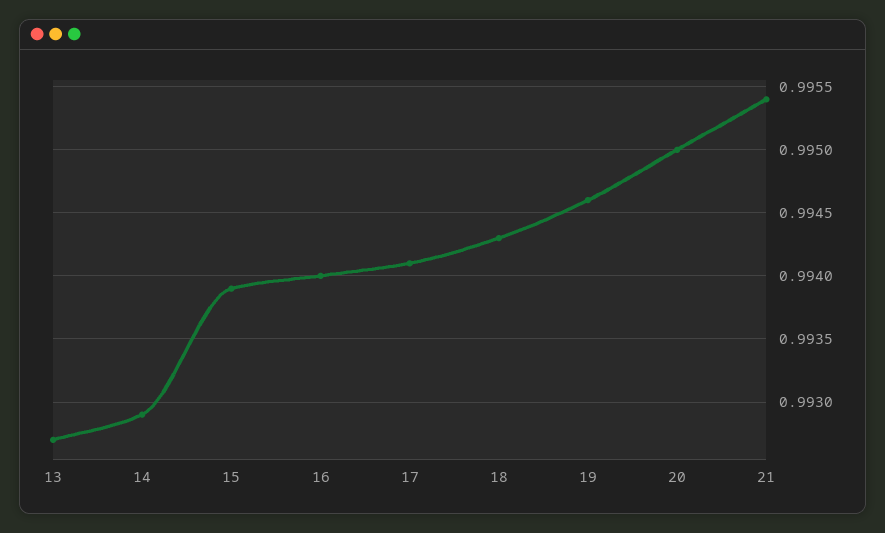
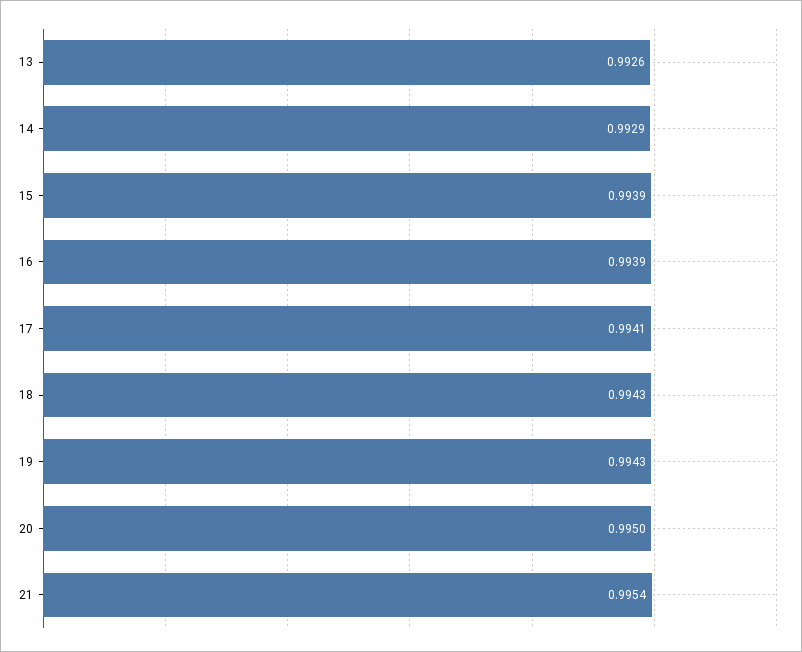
  {
-   "13": 0.9927,
+   "13": 0.9926,
    "14": 0.9929,
    "15": 0.9939,
-   "16": 0.994,
+   "16": 0.9939,
    "17": 0.9941,
    "18": 0.9943,
-   "19": 0.9946,
+   "19": 0.9943,
    "20": 0.995,
    "21": 0.9954
  }

